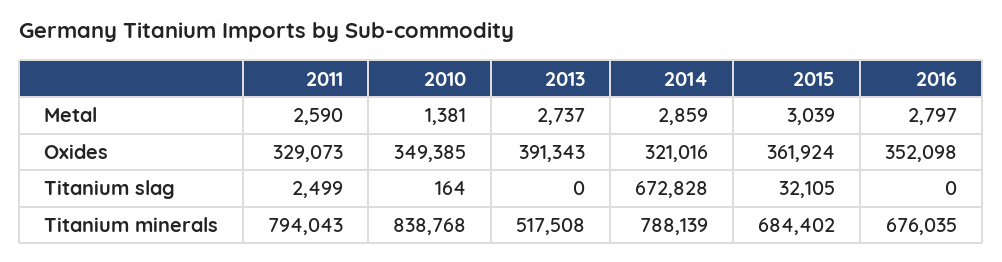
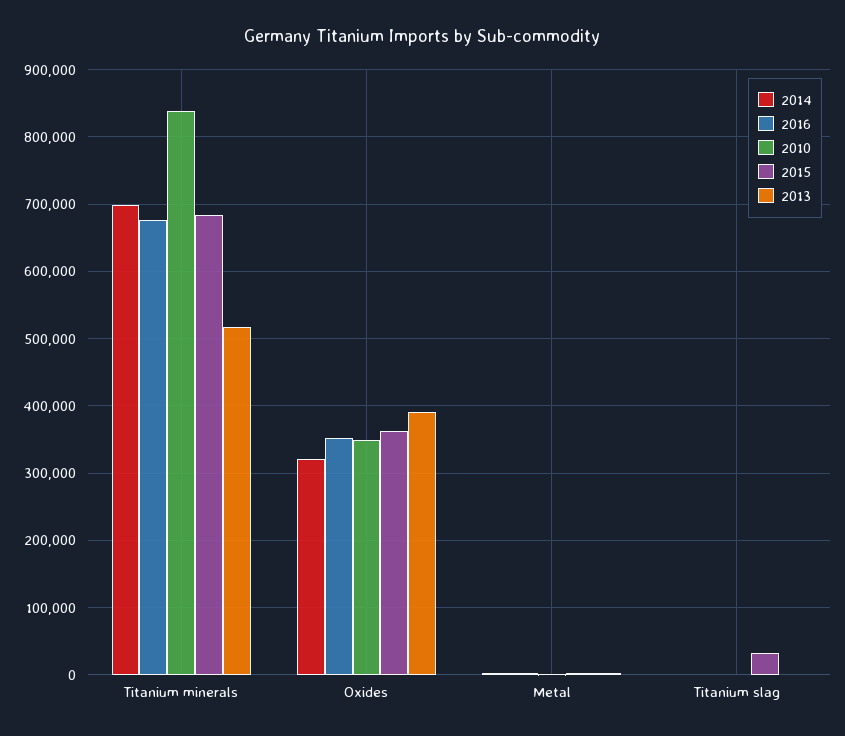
  {
-   "2011": {
-     "Metal": 2590,
-     "Oxides": 329073,
-     "Titanium slag": 2499,
-     "Titanium minerals": 794043
-   },
    "2010": {
      "Metal": 1381,
      "Oxides": 349385,
      "Titanium slag": 164,
      "Titanium minerals": 838768
    },
    "2013": {
      "Metal": 2737,
      "Oxides": 391343,
      "Titanium slag": 0,
      "Titanium minerals": 517508
    },
    "2014": {
      "Metal": 2859,
      "Oxides": 321016,
-     "Titanium slag": 672828,
+     "Titanium slag": 0,
-     "Titanium minerals": 788139
+     "Titanium minerals": 700000
    },
    "2015": {
      "Metal": 3039,
      "Oxides": 361924,
      "Titanium slag": 32105,
      "Titanium minerals": 684402
    },
    "2016": {
      "Metal": 2797,
      "Oxides": 352098,
      "Titanium slag": 0,
      "Titanium minerals": 676035
    }
  }

